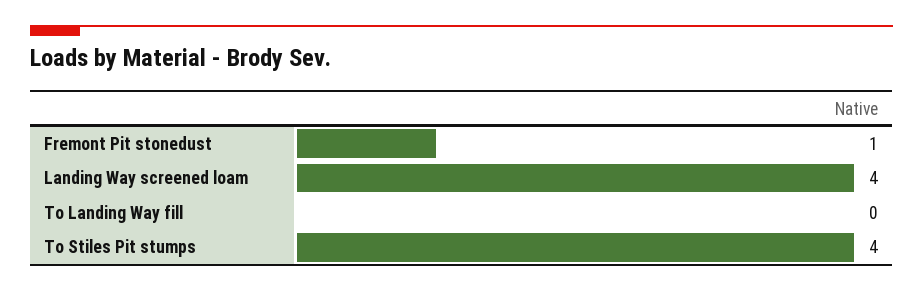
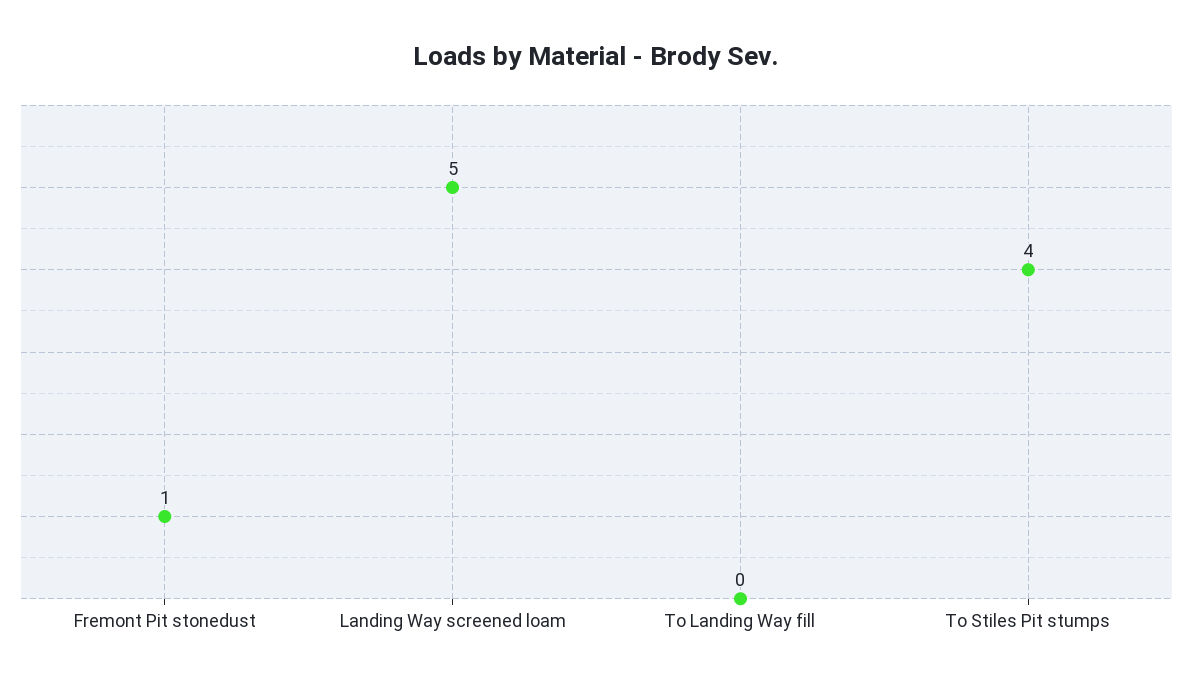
  {
    "Fremont Pit stonedust": 1,
-   "Landing Way screened loam": 4,
+   "Landing Way screened loam": 5,
    "To Landing Way fill": 0,
    "To Stiles Pit stumps": 4
  }

